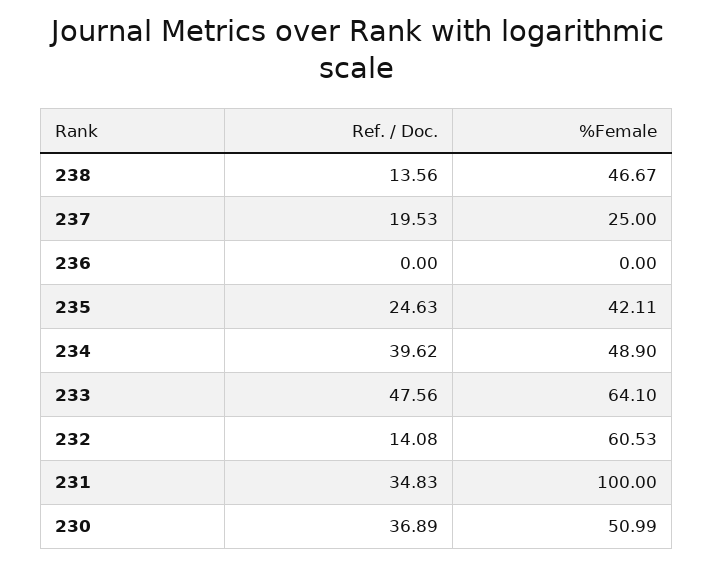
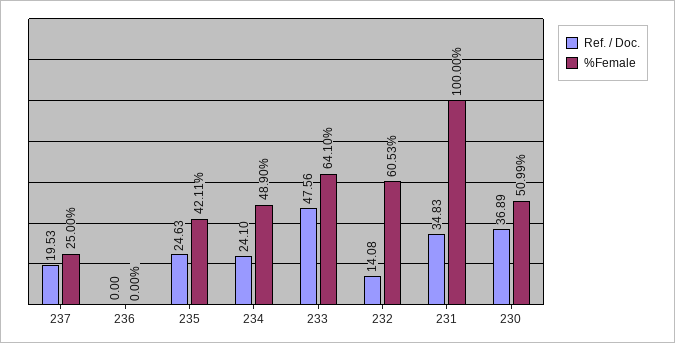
  {
    "Ref. / Doc.": {
-     "238": 13.56,
      "237": 19.53,
      "236": 0,
      "235": 24.63,
-     "234": 39.62,
+     "234": 24.1,
      "233": 47.56,
      "232": 14.08,
      "231": 34.83,
      "230": 36.89
    },
    "%Female": {
-     "238": 46.67,
      "237": 25,
      "236": 0,
      "235": 42.11,
      "234": 48.9,
      "233": 64.1,
      "232": 60.53,
      "231": 100,
      "230": 50.99
    }
  }

